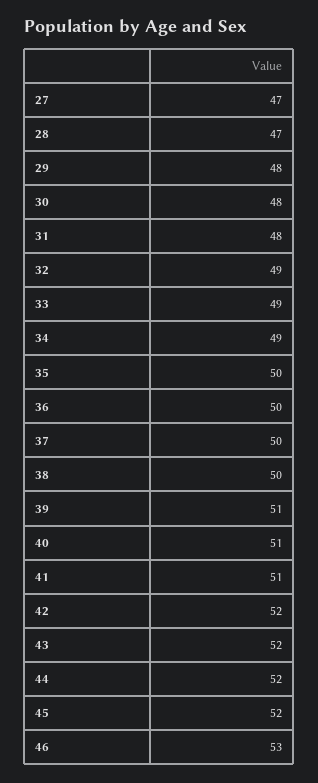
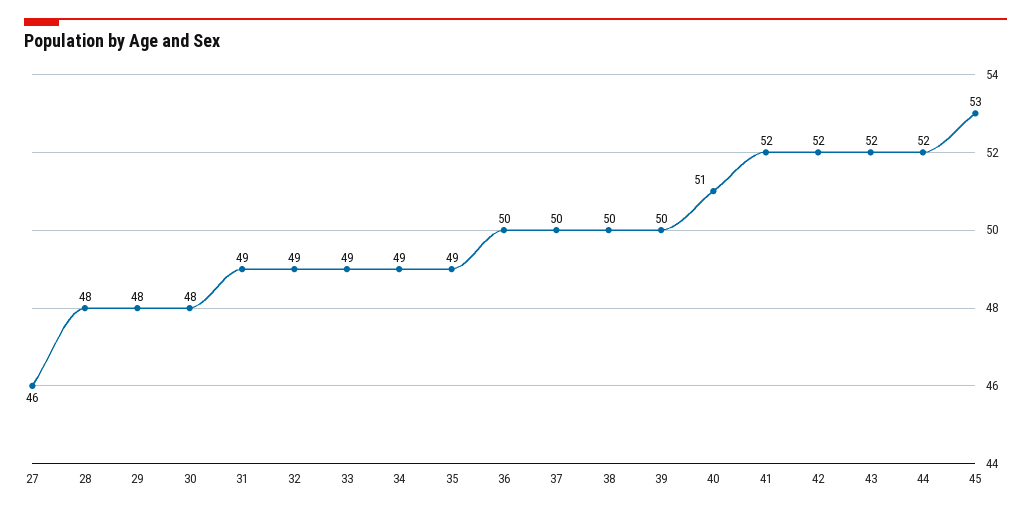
  {
-   "27": 47,
+   "27": 46,
-   "28": 47,
+   "28": 48,
    "29": 48,
    "30": 48,
-   "31": 48,
+   "31": 49,
    "32": 49,
    "33": 49,
    "34": 49,
-   "35": 50,
+   "35": 49,
    "36": 50,
    "37": 50,
    "38": 50,
-   "39": 51,
+   "39": 50,
    "40": 51,
-   "41": 51,
+   "41": 52,
    "42": 52,
    "43": 52,
    "44": 52,
-   "45": 52,
+   "45": 53
-   "46": 53
  }

